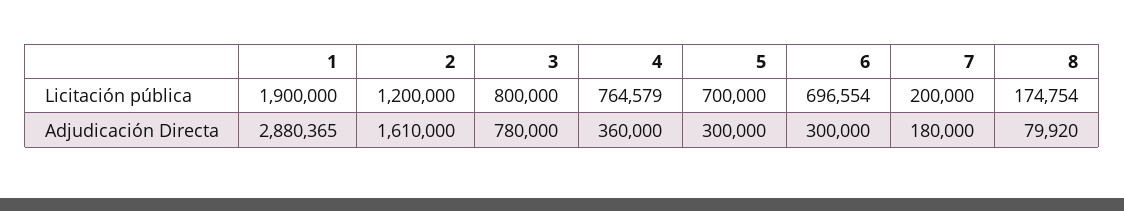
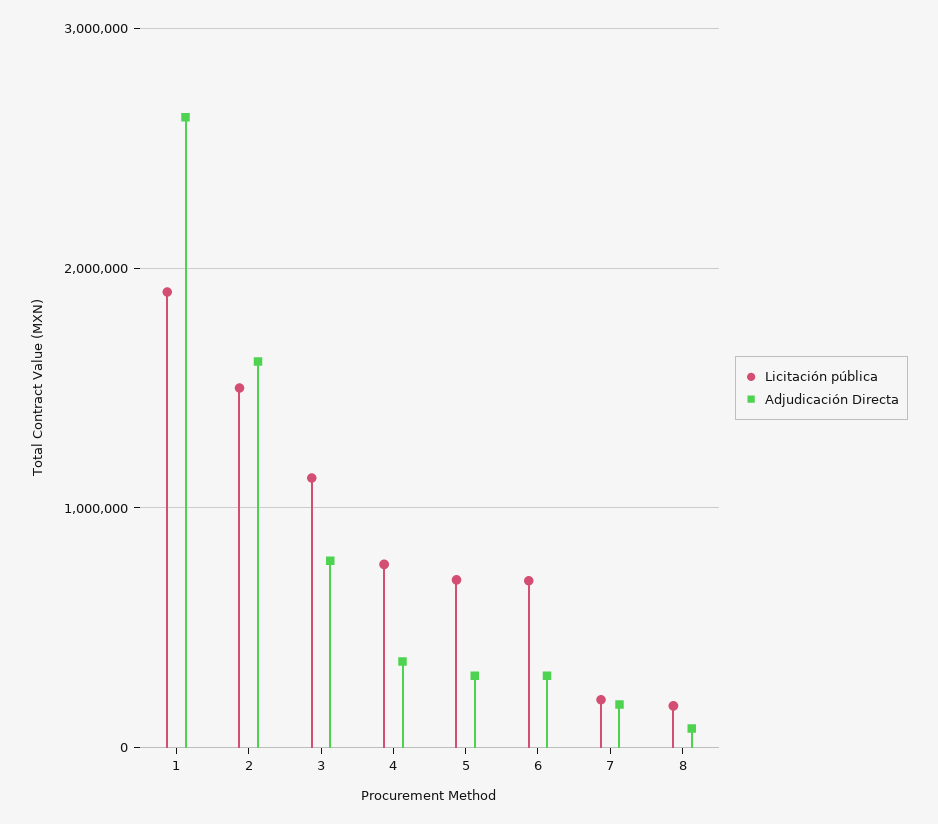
  {
    "Licitación pública": {
      "1": 1900000,
-     "2": 1200000,
+     "2": 1500000,
-     "3": 800000,
+     "3": 1100000,
      "4": 764579,
      "5": 700000,
      "6": 696554,
      "7": 200000,
      "8": 174754
    },
    "Adjudicación Directa": {
-     "1": 2880365,
+     "1": 2600000,
      "2": 1610000,
      "3": 780000,
      "4": 360000,
      "5": 300000,
      "6": 300000,
      "7": 180000,
      "8": 79920
    }
  }

